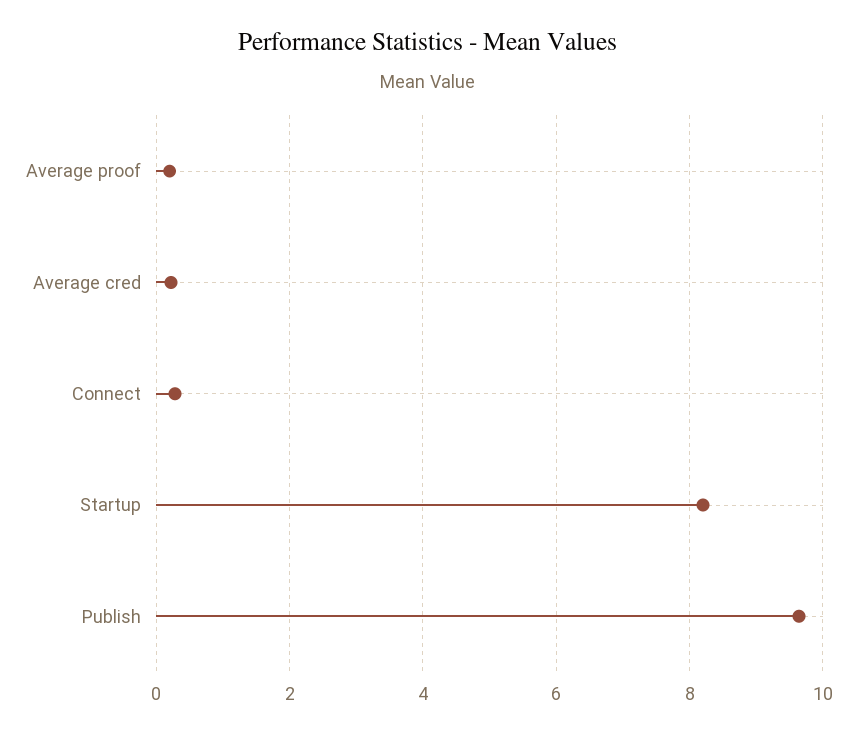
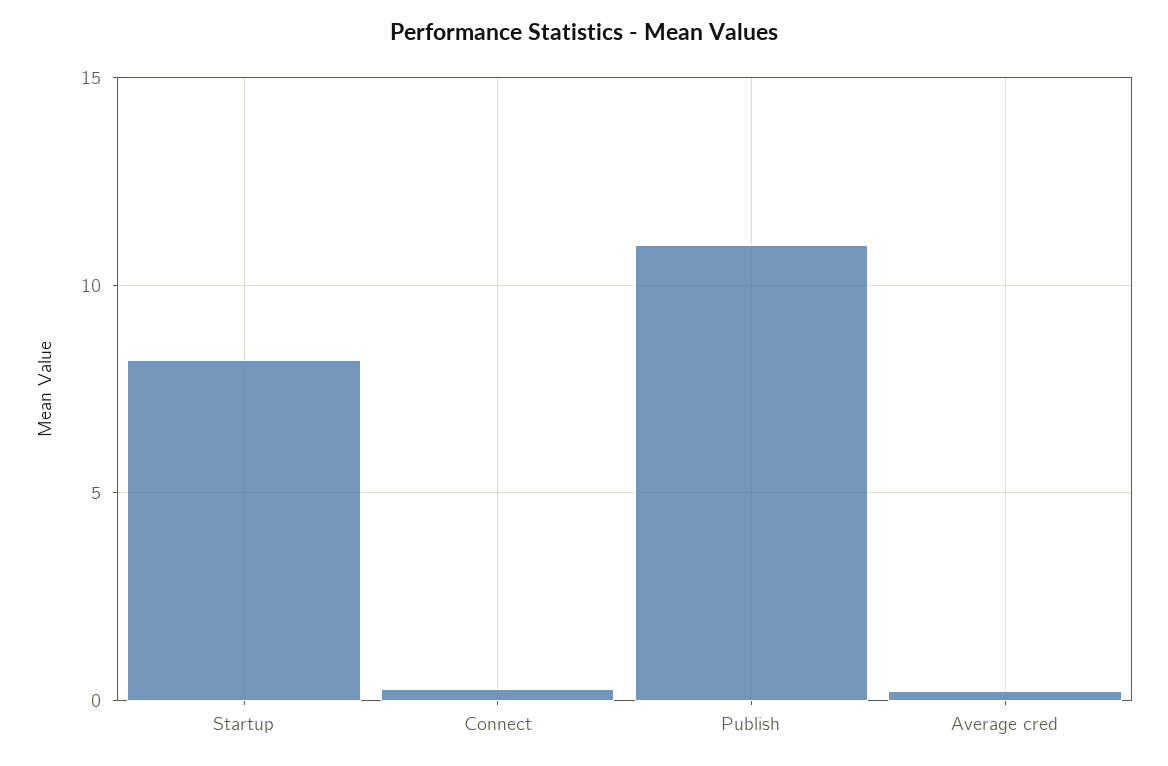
  {
-   "Average proof": 0.2,
    "Average cred": 0.2,
    "Connect": 0.2,
    "Startup": 8.2,
-   "Publish": 9.6
+   "Publish": 11
  }

